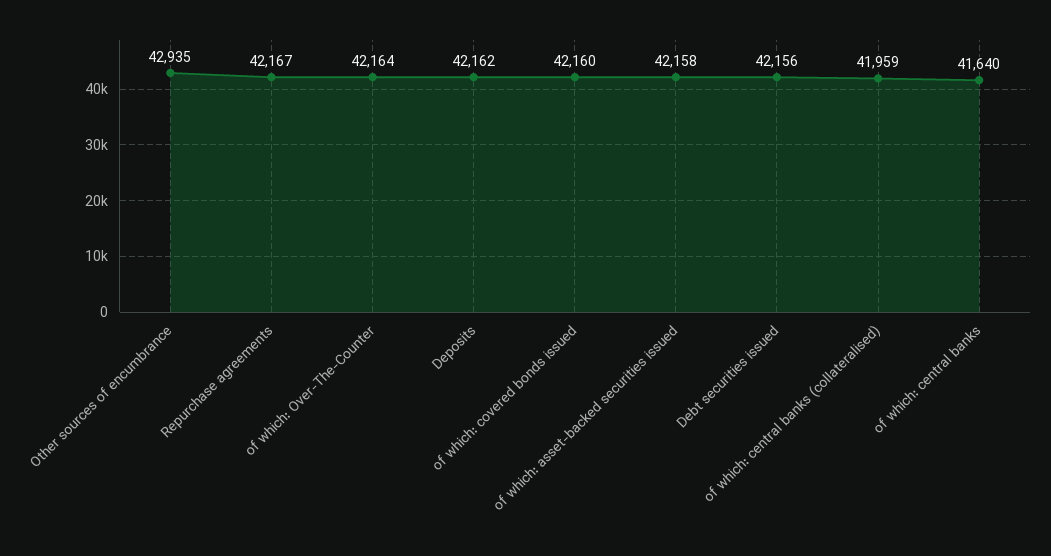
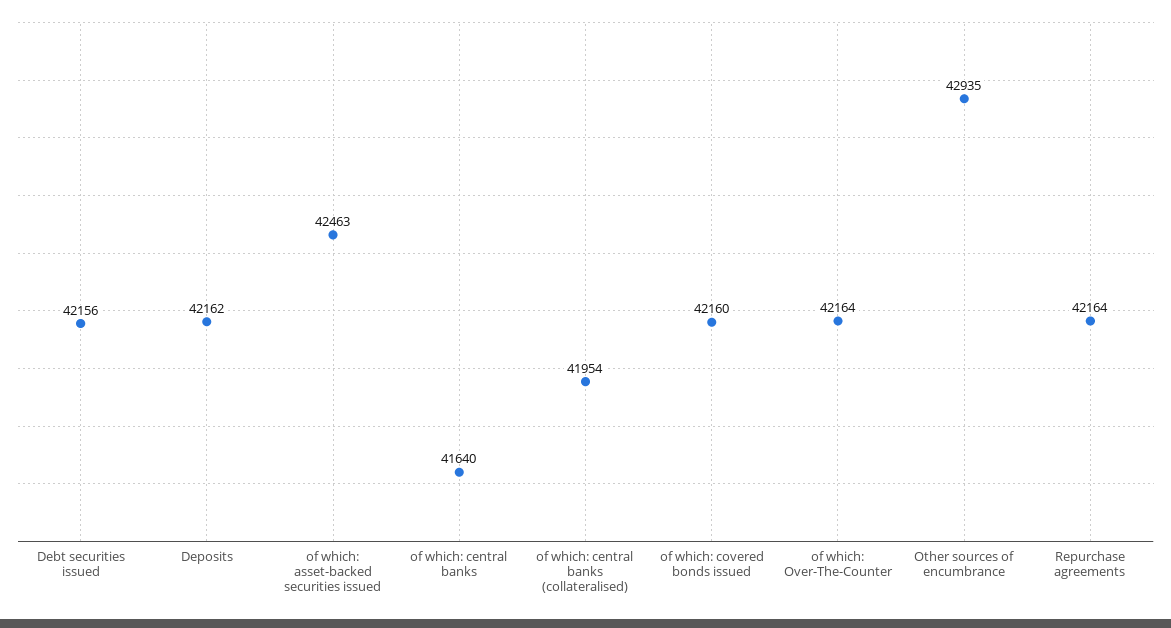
  {
    "Other sources of encumbrance": 42935,
-   "Repurchase agreements": 42167,
+   "Repurchase agreements": 42164,
    "of which: Over-The-Counter": 42164,
    "Deposits": 42162,
    "of which: covered bonds issued": 42160,
-   "of which: asset-backed securities issued": 42158,
+   "of which: asset-backed securities issued": 42463,
    "Debt securities issued": 42156,
-   "of which: central banks (collateralised)": 41959,
+   "of which: central banks (collateralised)": 41954,
    "of which: central banks": 41640
  }

